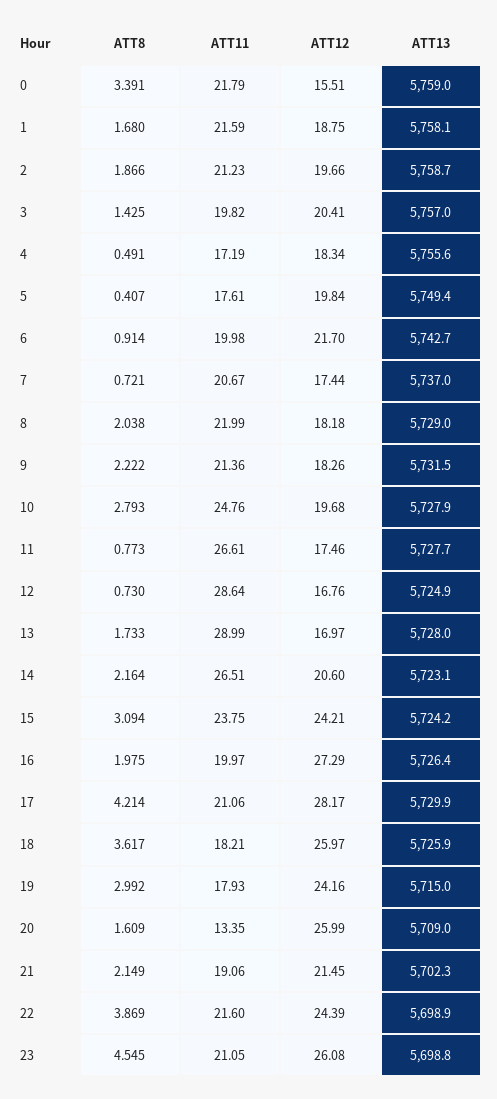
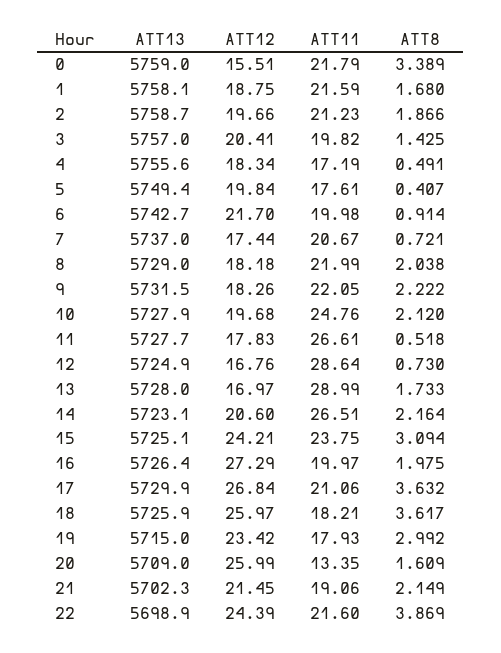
  {
    "ATT8": {
-     "0": 3.391,
+     "0": 3.389,
      "1": 1.68,
      "2": 1.866,
      "3": 1.425,
      "4": 0.491,
      "5": 0.407,
      "6": 0.914,
      "7": 0.721,
      "8": 2.038,
      "9": 2.222,
-     "10": 2.793,
+     "10": 2.12,
-     "11": 0.773,
+     "11": 0.518,
      "12": 0.73,
      "13": 1.733,
      "14": 2.164,
      "15": 3.094,
      "16": 1.975,
-     "17": 4.214,
+     "17": 3.632,
      "18": 3.617,
      "19": 2.992,
      "20": 1.609,
      "21": 2.149,
-     "22": 3.869,
+     "22": 3.869
-     "23": 4.545
    },
    "ATT11": {
      "0": 21.79,
      "1": 21.59,
      "2": 21.23,
      "3": 19.82,
      "4": 17.19,
      "5": 17.61,
      "6": 19.98,
      "7": 20.67,
      "8": 21.99,
-     "9": 21.36,
+     "9": 22.05,
      "10": 24.76,
      "11": 26.61,
      "12": 28.64,
      "13": 28.99,
      "14": 26.51,
      "15": 23.75,
      "16": 19.97,
      "17": 21.06,
      "18": 18.21,
      "19": 17.93,
      "20": 13.35,
      "21": 19.06,
-     "22": 21.6,
+     "22": 21.6
-     "23": 21.05
    },
    "ATT12": {
      "0": 15.51,
      "1": 18.75,
      "2": 19.66,
      "3": 20.41,
      "4": 18.34,
      "5": 19.84,
      "6": 21.7,
      "7": 17.44,
      "8": 18.18,
      "9": 18.26,
      "10": 19.68,
-     "11": 17.46,
+     "11": 17.83,
      "12": 16.76,
      "13": 16.97,
      "14": 20.6,
      "15": 24.21,
      "16": 27.29,
-     "17": 28.17,
+     "17": 26.84,
      "18": 25.97,
-     "19": 24.16,
+     "19": 23.42,
      "20": 25.99,
      "21": 21.45,
-     "22": 24.39,
+     "22": 24.39
-     "23": 26.08
    },
    "ATT13": {
      "0": 5759,
      "1": 5758.1,
      "2": 5758.7,
      "3": 5757,
      "4": 5755.6,
      "5": 5749.4,
      "6": 5742.7,
      "7": 5737,
      "8": 5729,
      "9": 5731.5,
      "10": 5727.9,
      "11": 5727.7,
      "12": 5724.9,
      "13": 5728,
      "14": 5723.1,
-     "15": 5724.2,
+     "15": 5725.1,
      "16": 5726.4,
      "17": 5729.9,
      "18": 5725.9,
      "19": 5715,
      "20": 5709,
      "21": 5702.3,
-     "22": 5698.9,
+     "22": 5698.9
-     "23": 5698.8
    }
  }

